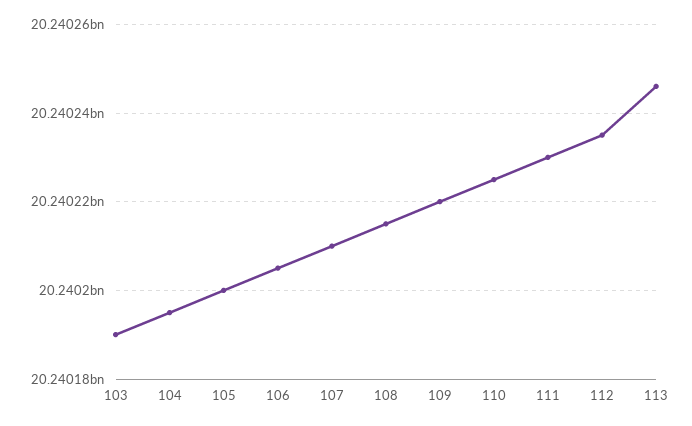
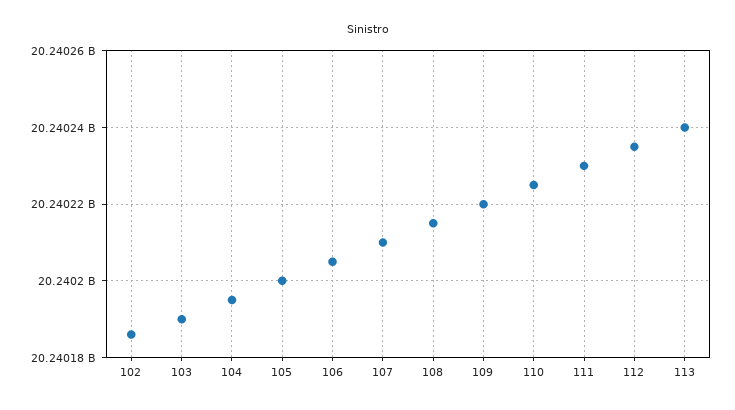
  {
    "103": 20240190000,
    "104": 20240196000,
    "105": 20240200000,
    "106": 20240206000,
    "107": 20240210000,
    "108": 20240216000,
    "109": 20240220000,
    "110": 20240226000,
    "111": 20240230000,
    "112": 20240236000,
-   "113": 20240246000
+   "113": 20240240000,
+   "102": 20240186000
  }

